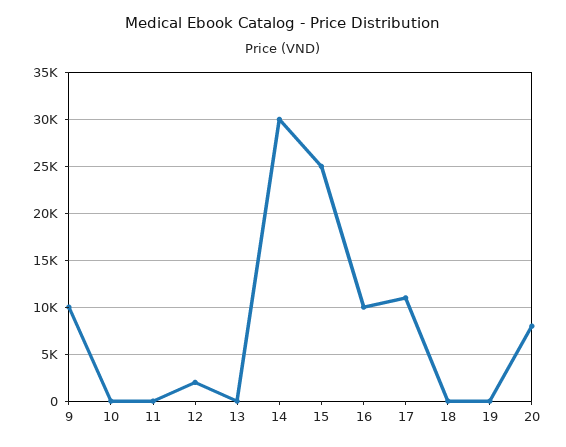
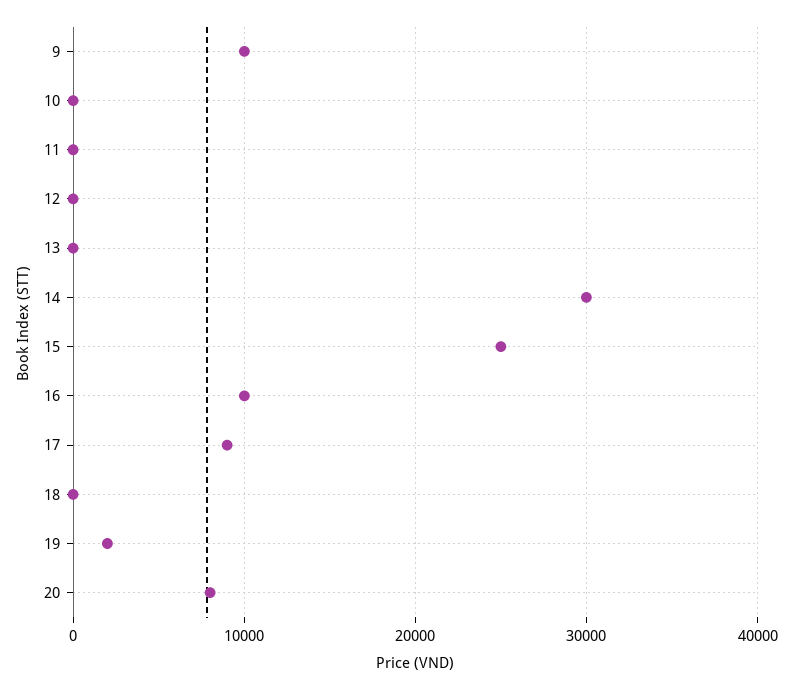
  {
    "9": 10000,
    "10": 0,
    "11": 0,
-   "12": 2000,
+   "12": 0,
    "13": 0,
    "14": 30000,
    "15": 25000,
    "16": 10000,
-   "17": 11000,
+   "17": 9000,
    "18": 0,
-   "19": 0,
+   "19": 2000,
    "20": 8000
  }

